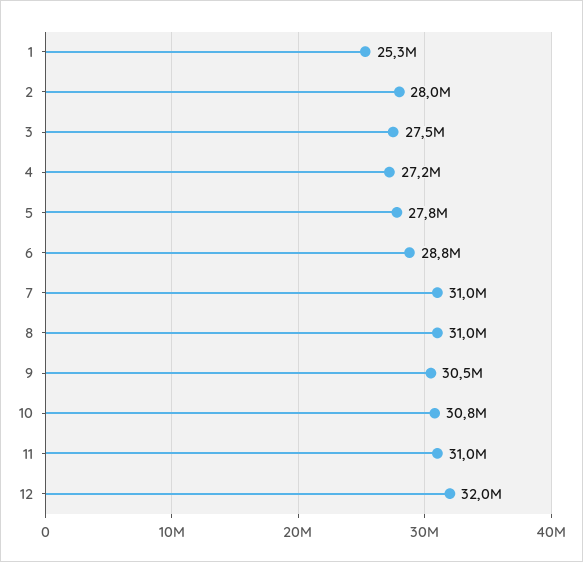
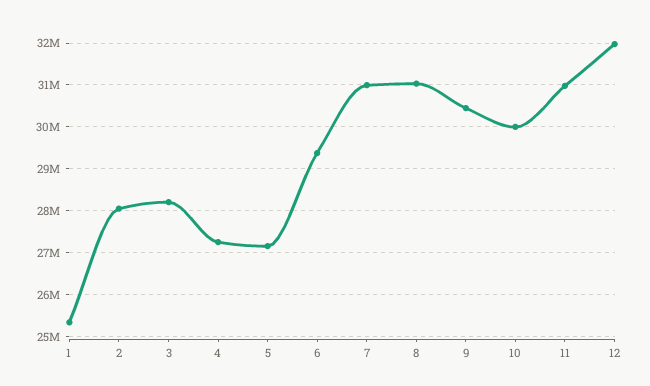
  {
    "1": 25300000,
    "2": 28000000,
-   "3": 27500000,
+   "3": 28200000,
    "4": 27200000,
-   "5": 27800000,
+   "5": 27200000,
-   "6": 28800000,
+   "6": 29400000,
    "7": 31000000,
    "8": 31000000,
    "9": 30500000,
-   "10": 30800000,
+   "10": 30000000,
    "11": 31000000,
    "12": 32000000
  }

